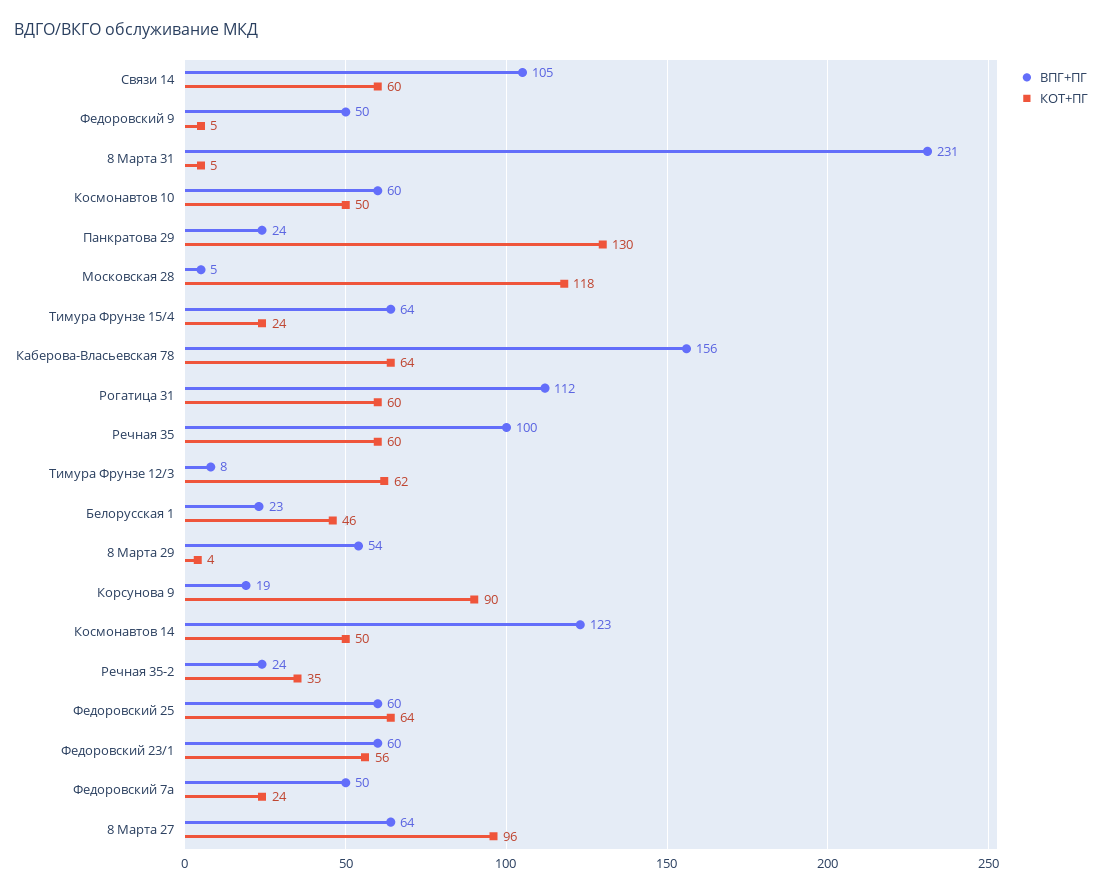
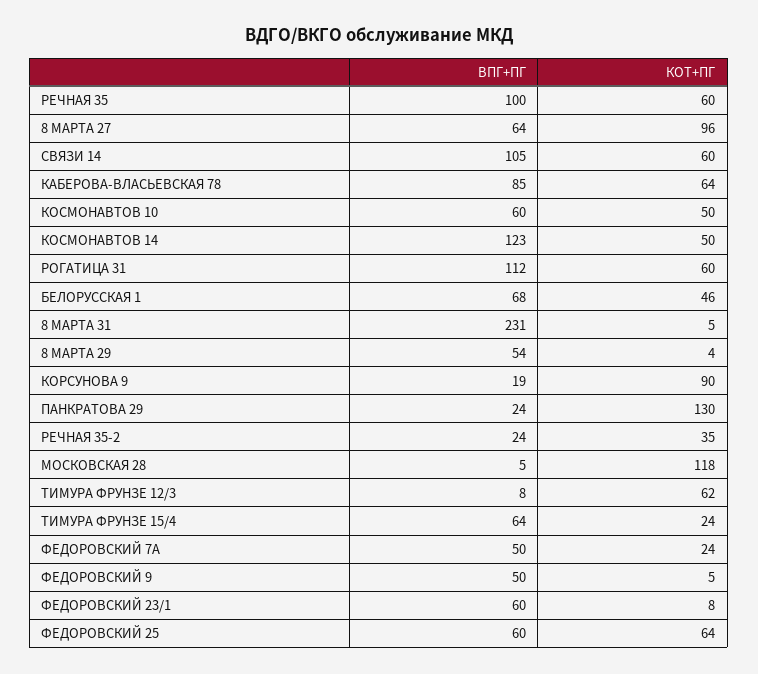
  {
    "ВПГ+ПГ": {
      "Связи 14": 105,
      "Федоровский 9": 50,
      "8 Марта 31": 231,
      "Космонавтов 10": 60,
      "Панкратова 29": 24,
      "Московская 28": 5,
      "Тимура Фрунзе 15/4": 64,
-     "Каберова-Власьевская 78": 156,
+     "Каберова-Власьевская 78": 85,
      "Рогатица 31": 112,
      "Речная 35": 100,
      "Тимура Фрунзе 12/3": 8,
-     "Белорусская 1": 23,
+     "Белорусская 1": 68,
      "8 Марта 29": 54,
      "Корсунова 9": 19,
      "Космонавтов 14": 123,
      "Речная 35-2": 24,
      "Федоровский 25": 60,
      "Федоровский 23/1": 60,
      "Федоровский 7а": 50,
      "8 Марта 27": 64
    },
    "КОТ+ПГ": {
      "Связи 14": 60,
      "Федоровский 9": 5,
      "8 Марта 31": 5,
      "Космонавтов 10": 50,
      "Панкратова 29": 130,
      "Московская 28": 118,
      "Тимура Фрунзе 15/4": 24,
      "Каберова-Власьевская 78": 64,
      "Рогатица 31": 60,
      "Речная 35": 60,
      "Тимура Фрунзе 12/3": 62,
      "Белорусская 1": 46,
      "8 Марта 29": 4,
      "Корсунова 9": 90,
      "Космонавтов 14": 50,
      "Речная 35-2": 35,
      "Федоровский 25": 64,
-     "Федоровский 23/1": 56,
+     "Федоровский 23/1": 8,
      "Федоровский 7а": 24,
      "8 Марта 27": 96
    }
  }

